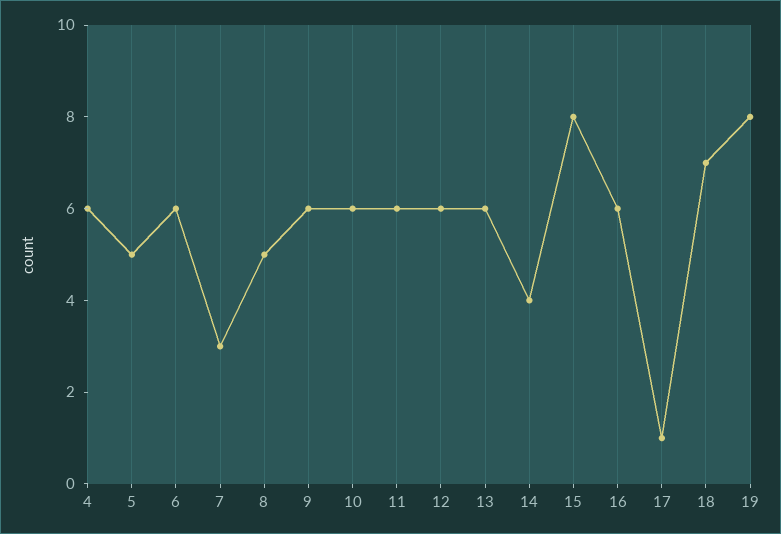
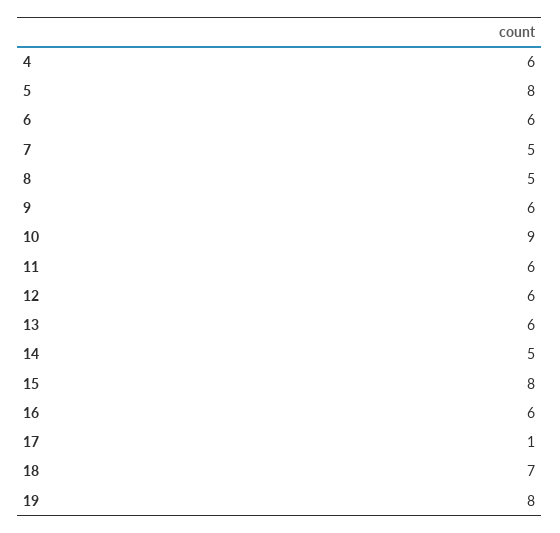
  {
    "4": 6,
-   "5": 5,
+   "5": 8,
    "6": 6,
-   "7": 3,
+   "7": 5,
    "8": 5,
    "9": 6,
-   "10": 6,
+   "10": 9,
    "11": 6,
    "12": 6,
    "13": 6,
-   "14": 4,
+   "14": 5,
    "15": 8,
    "16": 6,
    "17": 1,
    "18": 7,
    "19": 8
  }

